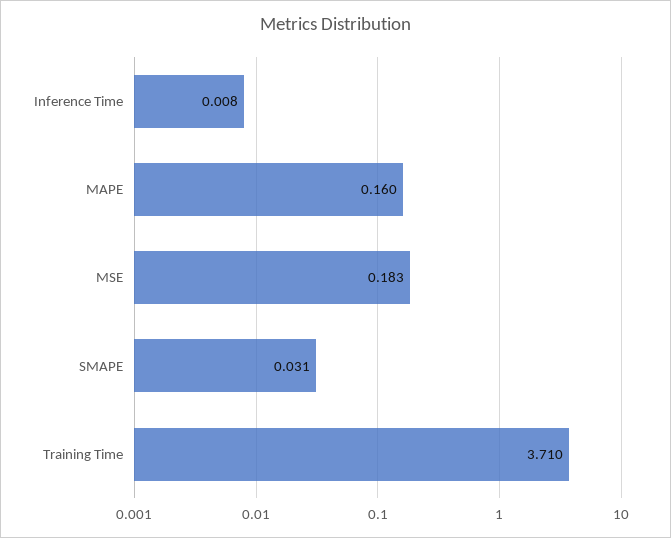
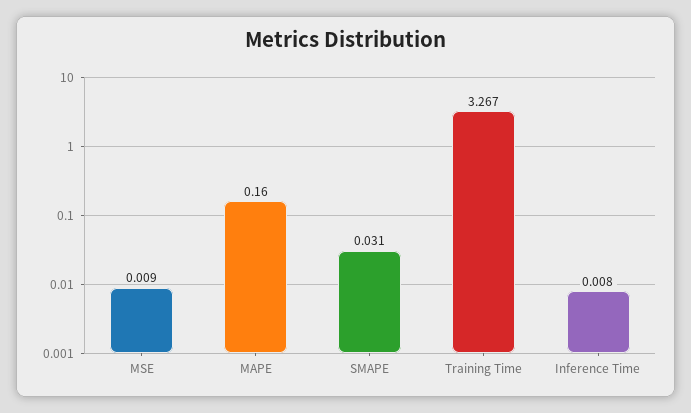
  {
    "Inference Time": 0.008,
    "MAPE": 0.16,
-   "MSE": 0.183,
+   "MSE": 0.009,
    "SMAPE": 0.031,
-   "Training Time": 3.71
+   "Training Time": 3.267
  }

